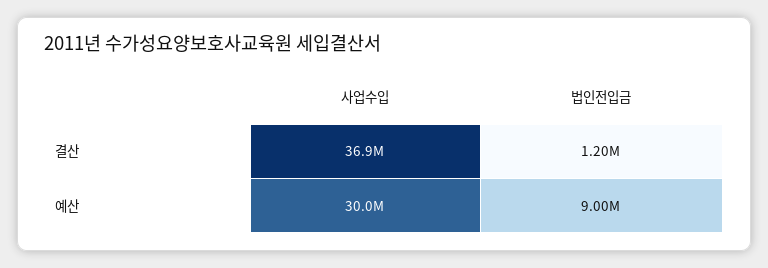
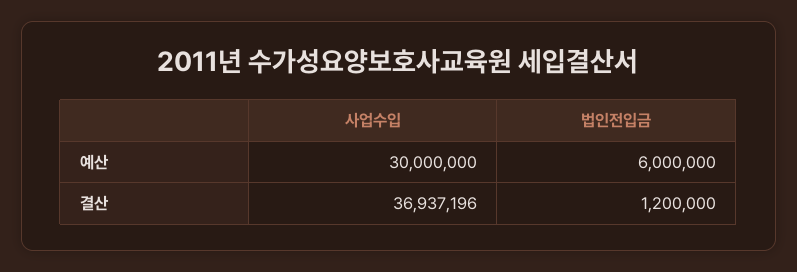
  {
    "사업수입": {
      "결산": 36937196,
      "예산": 30000000
    },
    "법인전입금": {
      "결산": 1200000,
-     "예산": 9000000
+     "예산": 6000000
    }
  }

